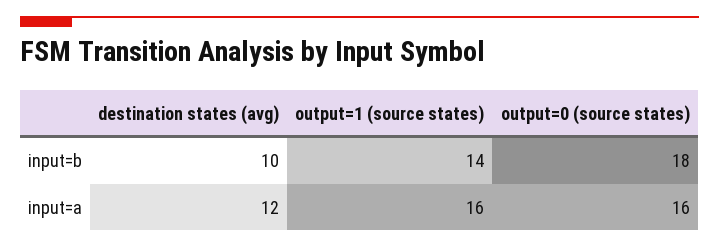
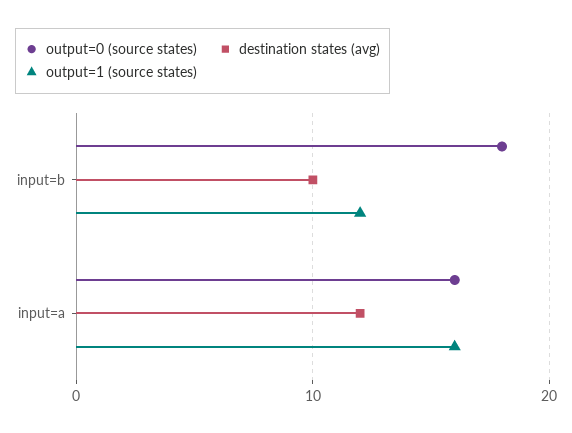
  {
    "destination states (avg)": {
      "input=b": 10,
      "input=a": 12
    },
    "output=1 (source states)": {
-     "input=b": 14,
+     "input=b": 12,
      "input=a": 16
    },
    "output=0 (source states)": {
      "input=b": 18,
      "input=a": 16
    }
  }

